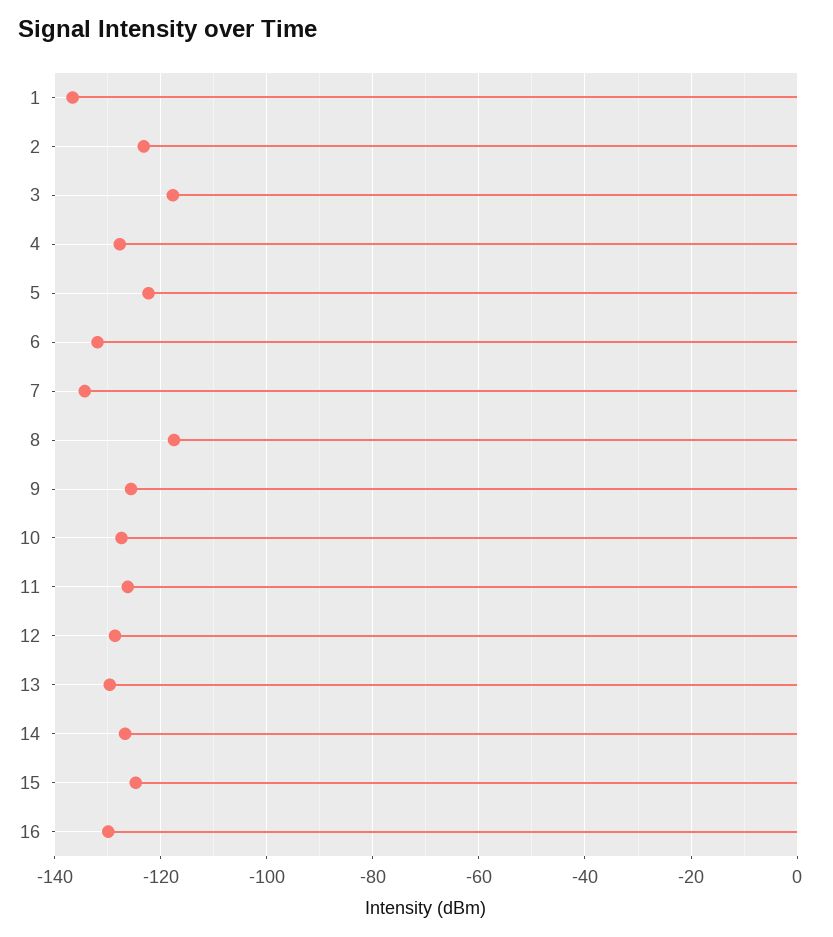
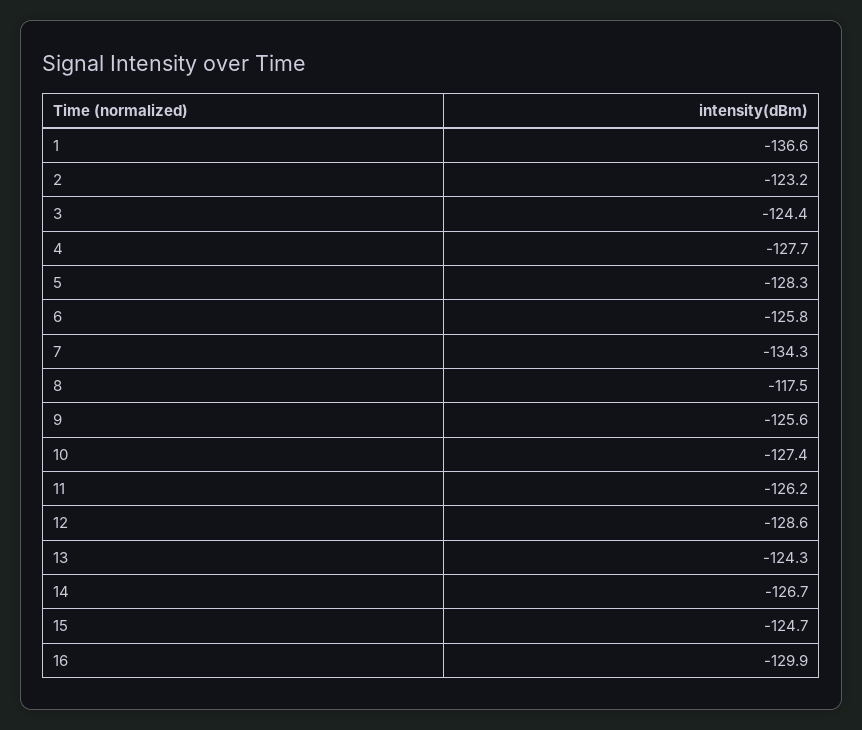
  {
    "1": -136.6,
    "2": -123.2,
-   "3": -118,
+   "3": -124.4,
    "4": -127.7,
-   "5": -122,
+   "5": -128.3,
-   "6": -132,
+   "6": -125.8,
    "7": -134.3,
    "8": -117.5,
    "9": -125.6,
    "10": -127.4,
    "11": -126.2,
    "12": -128.6,
-   "13": -130,
+   "13": -124.3,
    "14": -126.7,
    "15": -124.7,
    "16": -129.9
  }

